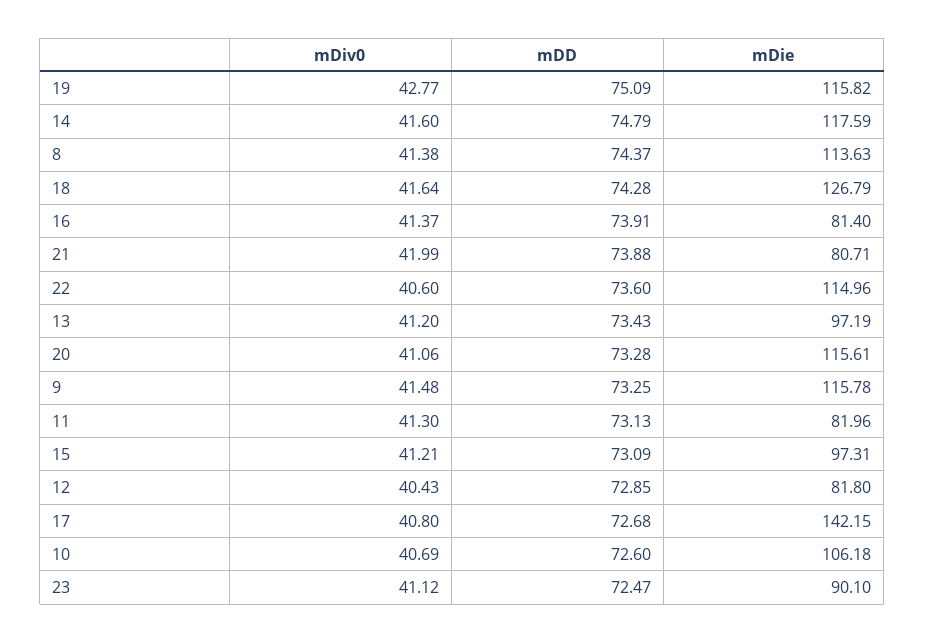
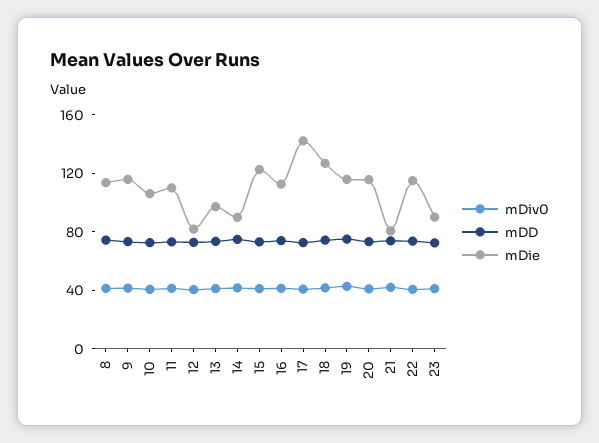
  {
    "mDiv0": {
      "19": 42.77,
      "14": 41.6,
      "8": 41.38,
      "18": 41.64,
      "16": 41.37,
      "21": 41.99,
      "22": 40.6,
      "13": 41.2,
      "20": 41.06,
      "9": 41.48,
      "11": 41.3,
      "15": 41.21,
      "12": 40.43,
      "17": 40.8,
      "10": 40.69,
      "23": 41.12
    },
    "mDD": {
      "19": 75.09,
      "14": 74.79,
      "8": 74.37,
      "18": 74.28,
      "16": 73.91,
      "21": 73.88,
      "22": 73.6,
      "13": 73.43,
      "20": 73.28,
      "9": 73.25,
      "11": 73.13,
      "15": 73.09,
      "12": 72.85,
      "17": 72.68,
      "10": 72.6,
      "23": 72.47
    },
    "mDie": {
      "19": 115.82,
-     "14": 117.59,
+     "14": 90,
      "8": 113.63,
      "18": 126.79,
-     "16": 81.4,
+     "16": 110,
      "21": 80.71,
      "22": 114.96,
      "13": 97.19,
      "20": 115.61,
      "9": 115.78,
-     "11": 81.96,
+     "11": 110,
-     "15": 97.31,
+     "15": 120,
      "12": 81.8,
      "17": 142.15,
      "10": 106.18,
      "23": 90.1
    }
  }

